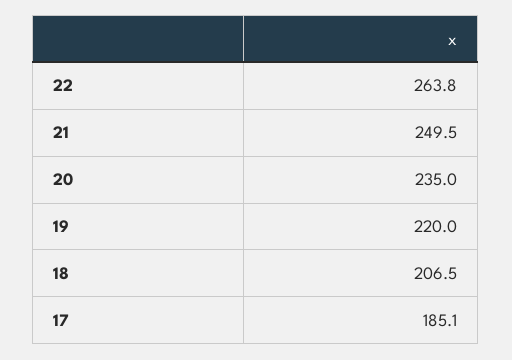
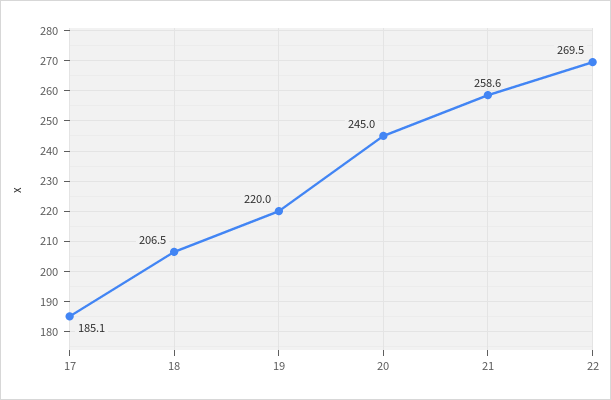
  {
-   "22": 263.8,
+   "22": 269.5,
-   "21": 249.5,
+   "21": 258.6,
-   "20": 235,
+   "20": 245,
    "19": 220,
    "18": 206.5,
    "17": 185.1
  }

